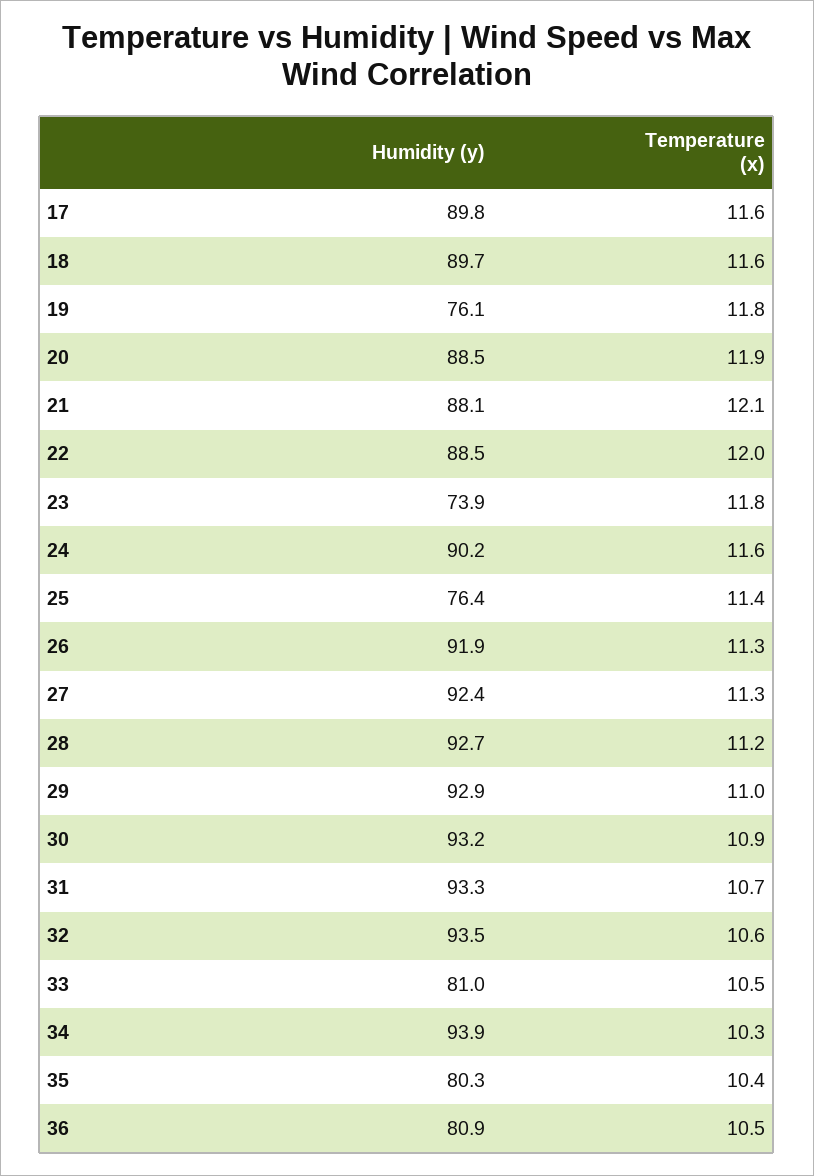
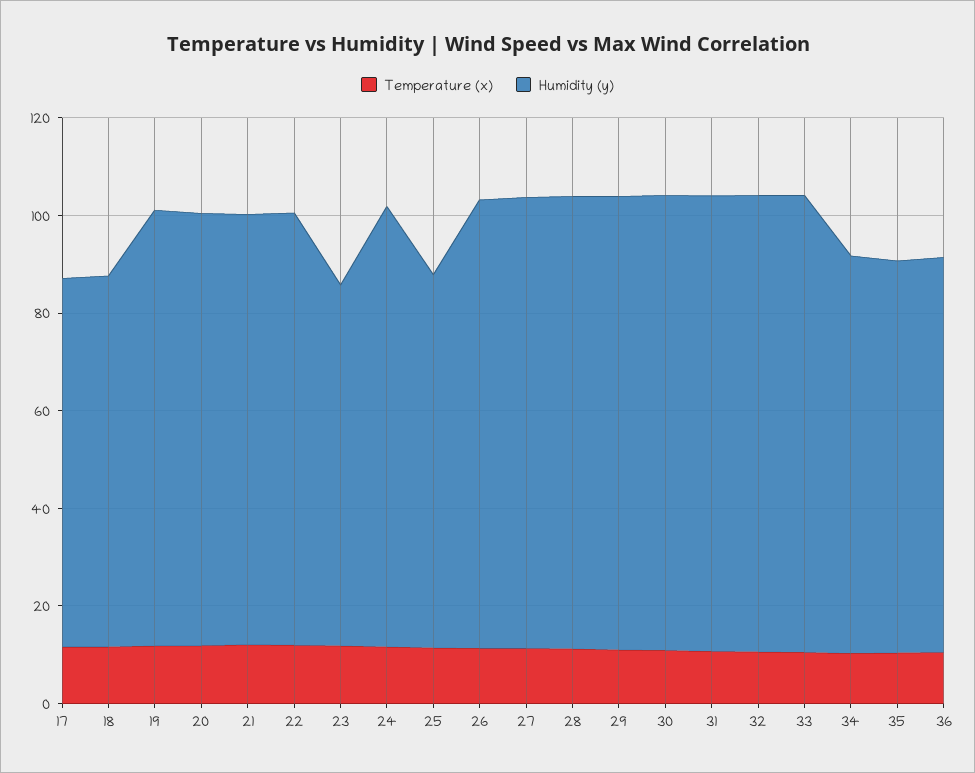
  {
    "Humidity (y)": {
-     "17": 89.8,
+     "17": 75,
-     "18": 89.7,
+     "18": 75,
-     "19": 76.1,
+     "19": 90,
      "20": 88.5,
      "21": 88.1,
      "22": 88.5,
      "23": 73.9,
      "24": 90.2,
      "25": 76.4,
      "26": 91.9,
      "27": 92.4,
      "28": 92.7,
      "29": 92.9,
      "30": 93.2,
      "31": 93.3,
      "32": 93.5,
-     "33": 81,
+     "33": 95,
-     "34": 93.9,
+     "34": 80,
      "35": 80.3,
      "36": 80.9
    },
    "Temperature (x)": {
      "17": 11.6,
      "18": 11.6,
      "19": 11.8,
      "20": 11.9,
      "21": 12.1,
      "22": 12,
      "23": 11.8,
      "24": 11.6,
      "25": 11.4,
      "26": 11.3,
      "27": 11.3,
      "28": 11.2,
      "29": 11,
      "30": 10.9,
      "31": 10.7,
      "32": 10.6,
      "33": 10.5,
      "34": 10.3,
      "35": 10.4,
      "36": 10.5
    }
  }

